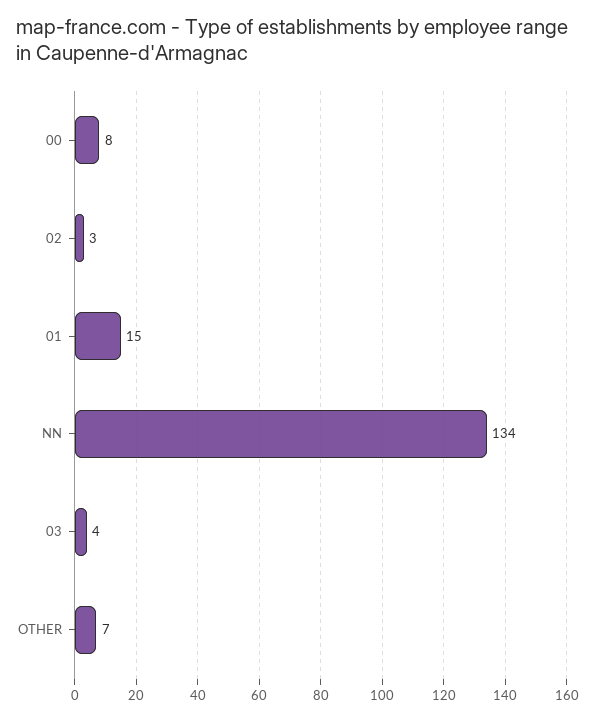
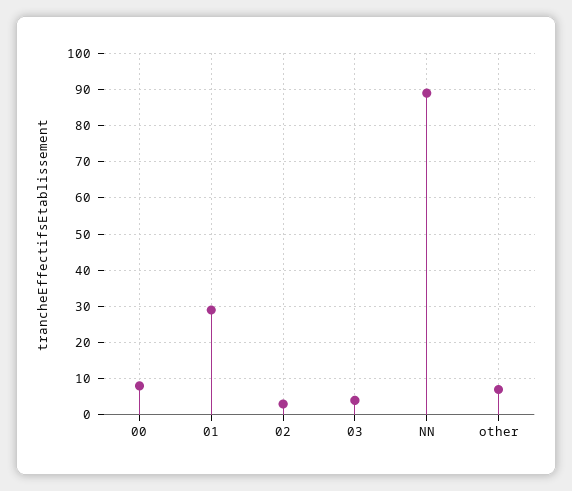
  {
    "00": 8,
    "02": 3,
-   "01": 15,
+   "01": 30,
-   "NN": 134,
+   "NN": 90,
    "03": 4,
    "OTHER": 7
  }

